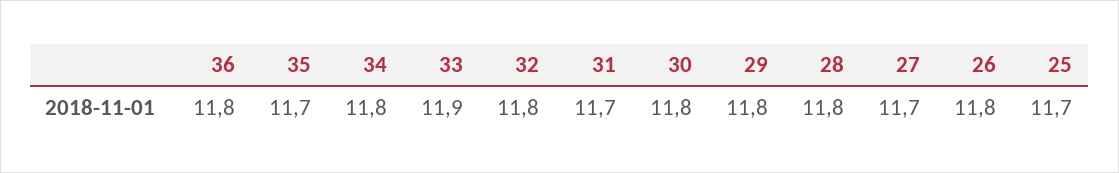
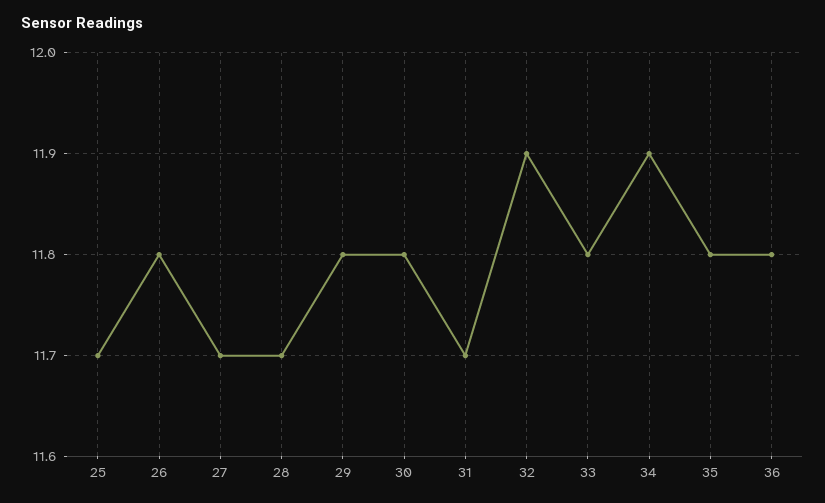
  {
    "36": 11.8,
-   "35": 11.7,
+   "35": 11.8,
-   "34": 11.8,
+   "34": 11.9,
-   "33": 11.9,
+   "33": 11.8,
-   "32": 11.8,
+   "32": 11.9,
    "31": 11.7,
    "30": 11.8,
    "29": 11.8,
-   "28": 11.8,
+   "28": 11.7,
    "27": 11.7,
    "26": 11.8,
    "25": 11.7
  }

